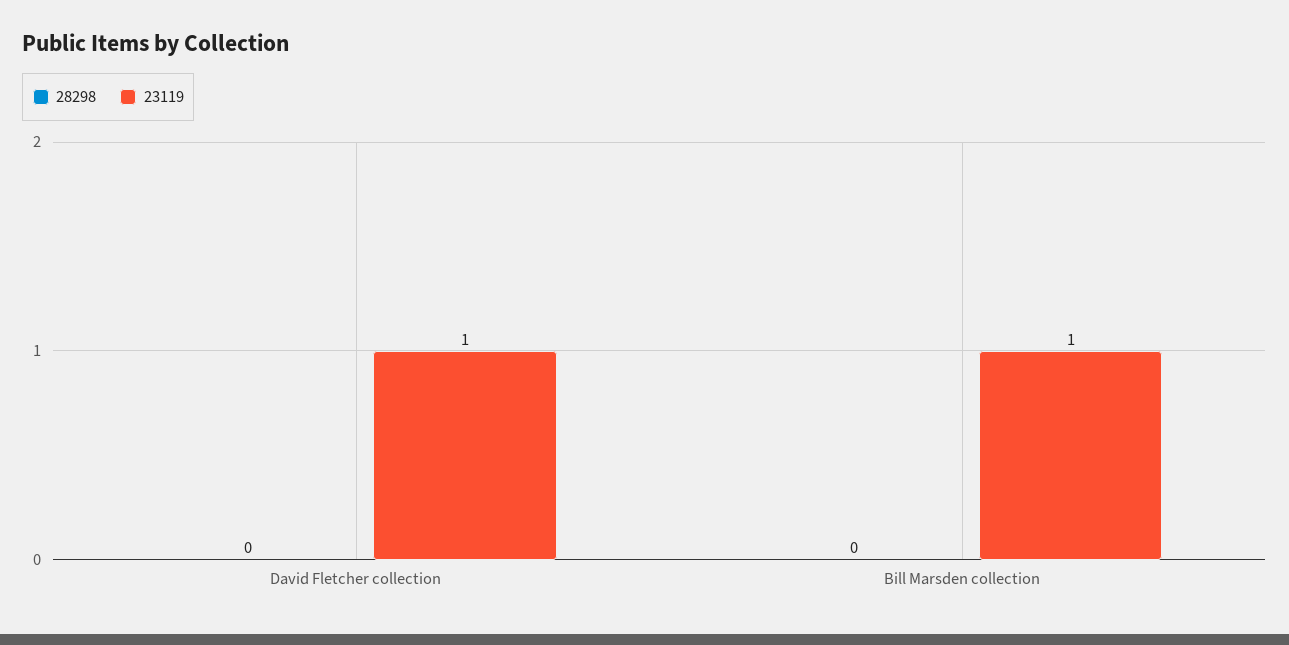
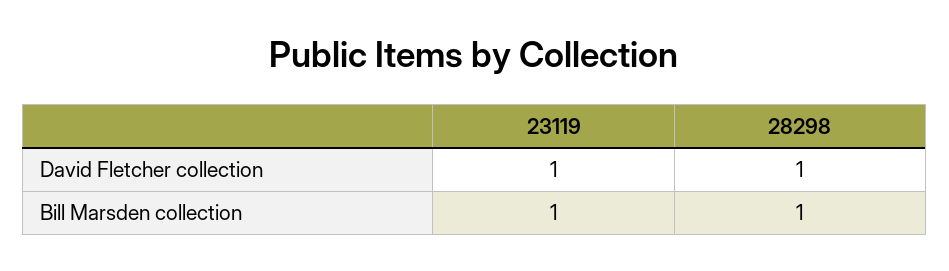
  {
    "28298": {
-     "David Fletcher collection": 0,
+     "David Fletcher collection": 1,
-     "Bill Marsden collection": 0
+     "Bill Marsden collection": 1
    },
    "23119": {
      "David Fletcher collection": 1,
      "Bill Marsden collection": 1
    }
  }

